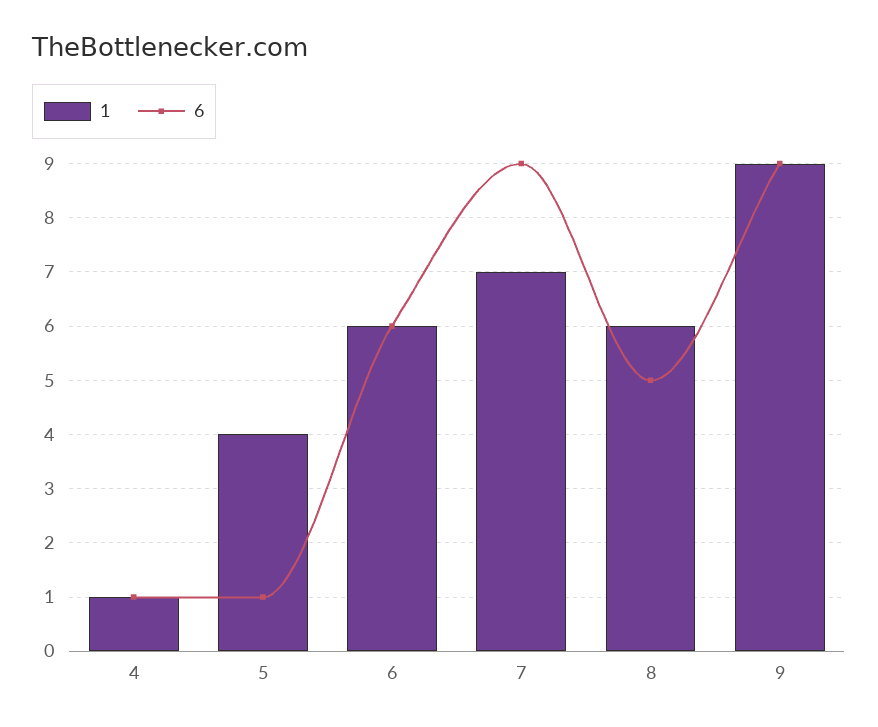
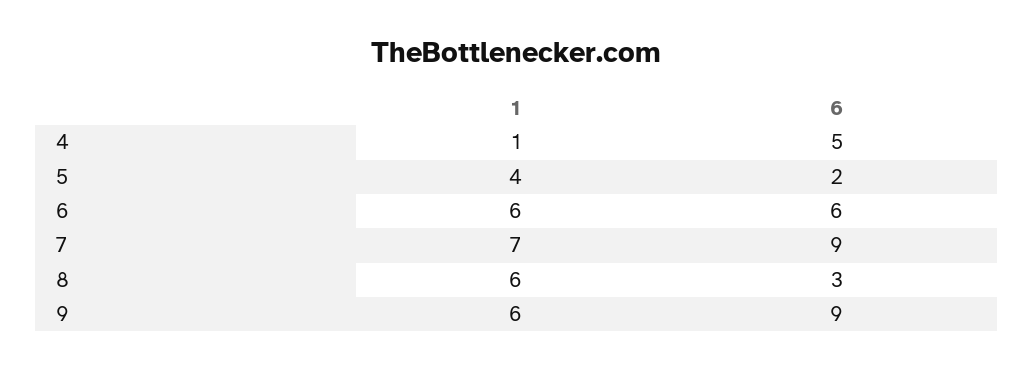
  {
    "1": {
      "4": 1,
      "5": 4,
      "6": 6,
      "7": 7,
      "8": 6,
-     "9": 9
+     "9": 6
    },
    "6": {
-     "4": 1,
+     "4": 5,
-     "5": 1,
+     "5": 2,
      "6": 6,
      "7": 9,
-     "8": 5,
+     "8": 3,
      "9": 9
    }
  }

